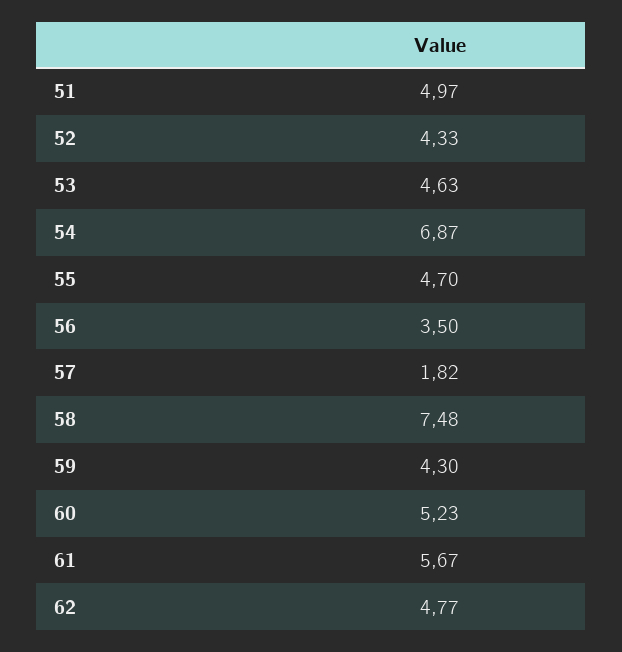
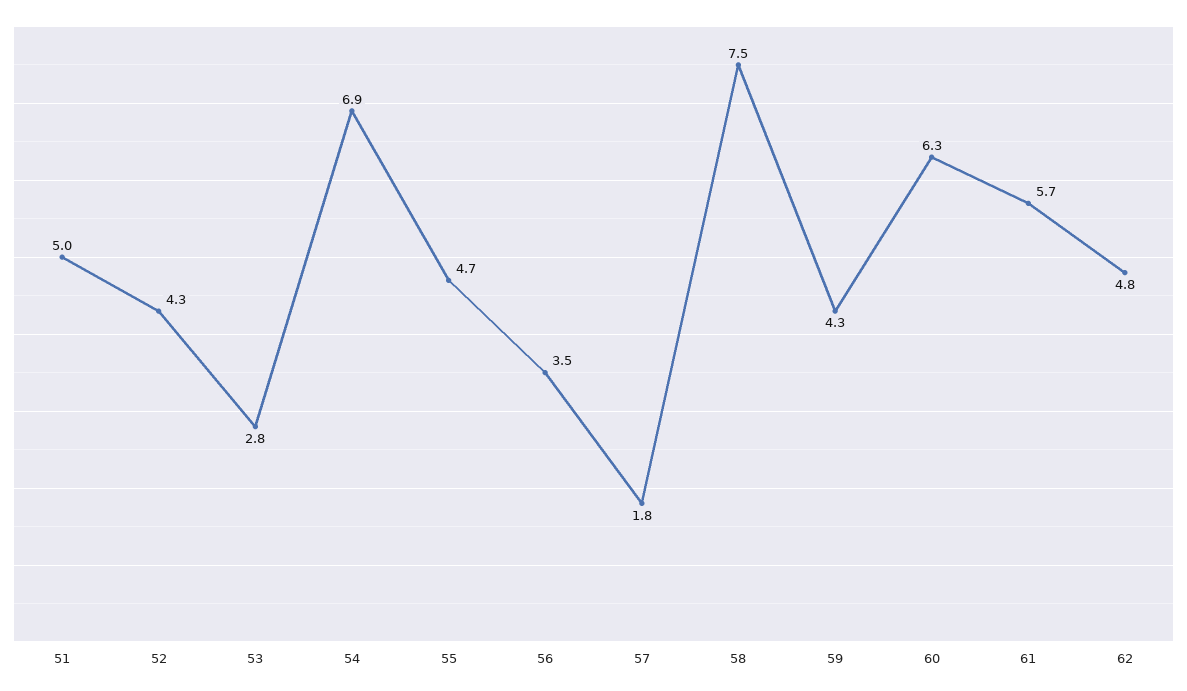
  {
    "51": 4.97,
    "52": 4.33,
-   "53": 4.63,
+   "53": 2.8,
    "54": 6.87,
    "55": 4.7,
    "56": 3.5,
    "57": 1.82,
    "58": 7.48,
    "59": 4.3,
-   "60": 5.23,
+   "60": 6.3,
    "61": 5.67,
    "62": 4.77
  }

